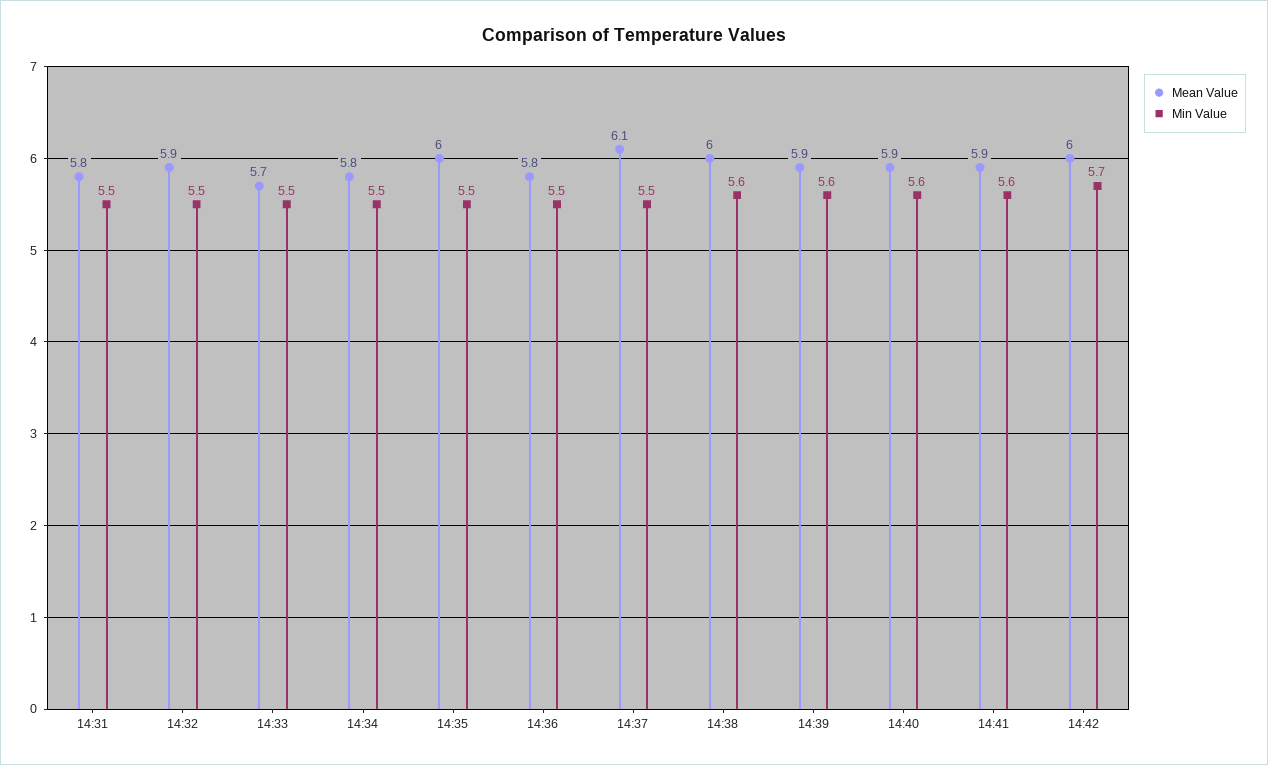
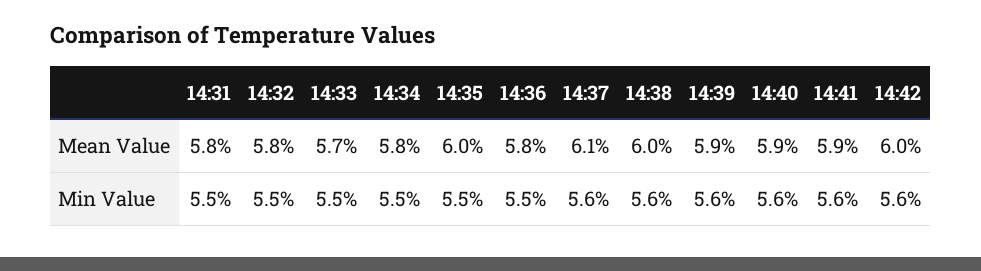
  {
    "Mean Value": {
      "14:31": 5.8,
-     "14:32": 5.9,
+     "14:32": 5.8,
      "14:33": 5.7,
      "14:34": 5.8,
      "14:35": 6,
      "14:36": 5.8,
      "14:37": 6.1,
      "14:38": 6,
      "14:39": 5.9,
      "14:40": 5.9,
      "14:41": 5.9,
      "14:42": 6
    },
    "Min Value": {
      "14:31": 5.5,
      "14:32": 5.5,
      "14:33": 5.5,
      "14:34": 5.5,
      "14:35": 5.5,
      "14:36": 5.5,
-     "14:37": 5.5,
+     "14:37": 5.6,
      "14:38": 5.6,
      "14:39": 5.6,
      "14:40": 5.6,
      "14:41": 5.6,
-     "14:42": 5.7
+     "14:42": 5.6
    }
  }

